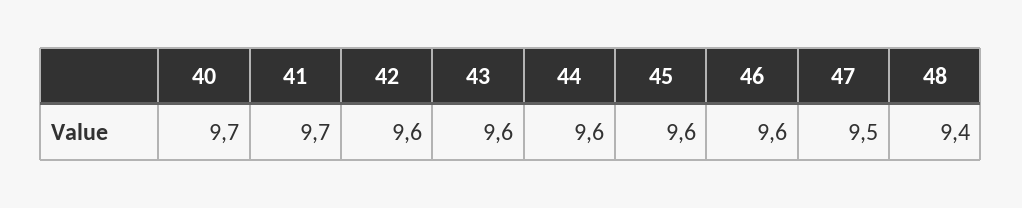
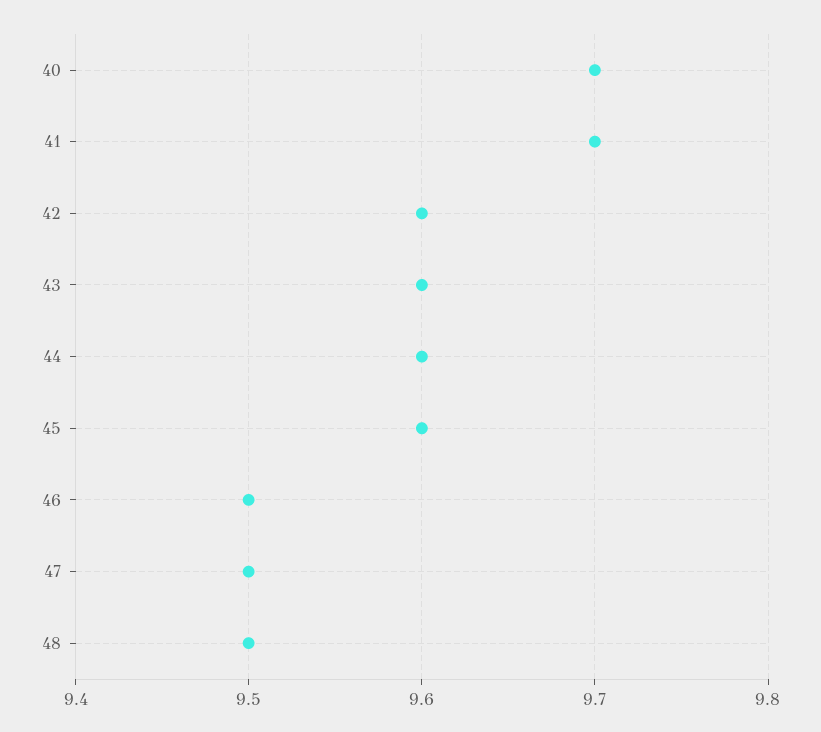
  {
    "40": 9.7,
    "41": 9.7,
    "42": 9.6,
    "43": 9.6,
    "44": 9.6,
    "45": 9.6,
-   "46": 9.6,
+   "46": 9.5,
    "47": 9.5,
-   "48": 9.4
+   "48": 9.5
  }

